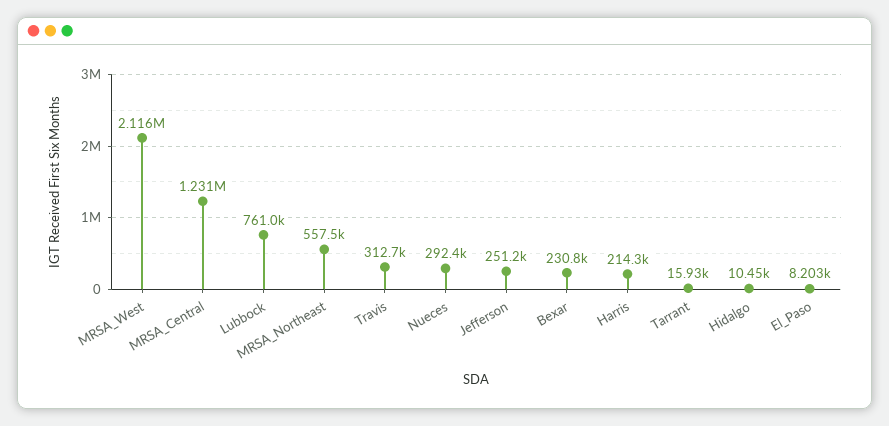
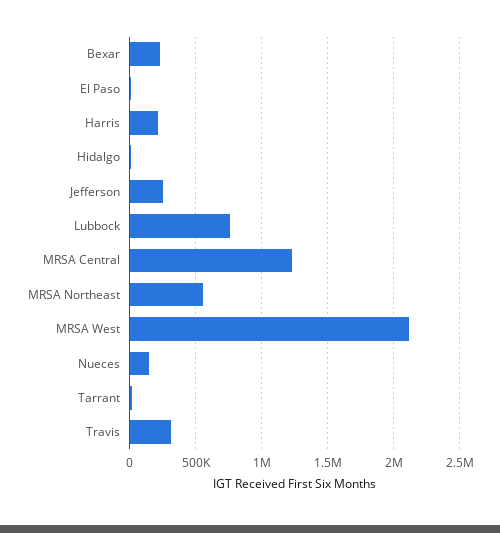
  {
    "MRSA_West": 2116000,
    "MRSA_Central": 1231000,
    "Lubbock": 761000,
    "MRSA_Northeast": 557500,
    "Travis": 312700,
-   "Nueces": 292400,
+   "Nueces": 150000,
    "Jefferson": 251200,
    "Bexar": 230800,
    "Harris": 214300,
    "Tarrant": 15930,
    "Hidalgo": 10450,
    "El_Paso": 8203
  }

